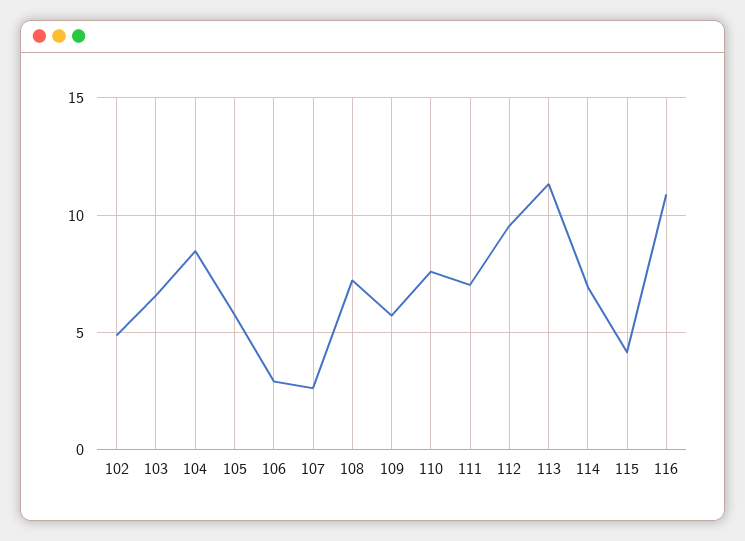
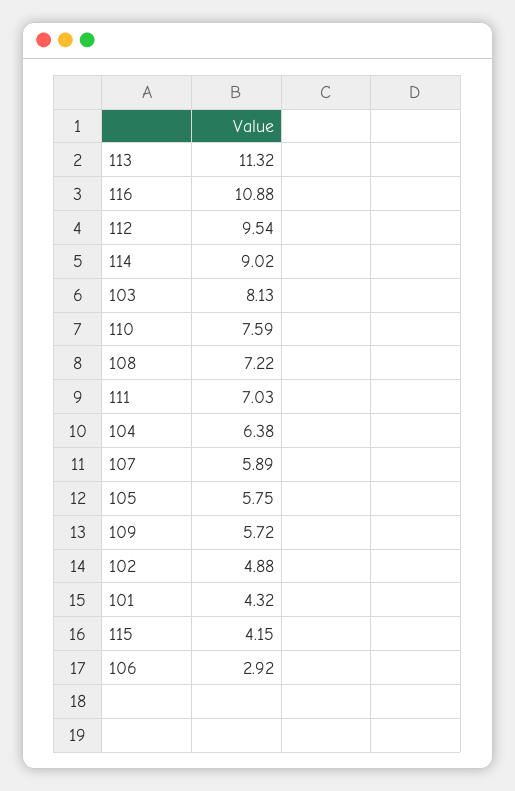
  {
    "102": 4.88,
-   "103": 6.5,
+   "103": 8.13,
-   "104": 8.5,
+   "104": 6.38,
    "105": 5.75,
    "106": 2.92,
-   "107": 2.5,
+   "107": 5.89,
    "108": 7.22,
    "109": 5.72,
    "110": 7.59,
    "111": 7.03,
    "112": 9.54,
    "113": 11.32,
-   "114": 7,
+   "114": 9.02,
    "115": 4.15,
-   "116": 10.88
+   "116": 10.88,
+   "101": 4.32
  }

